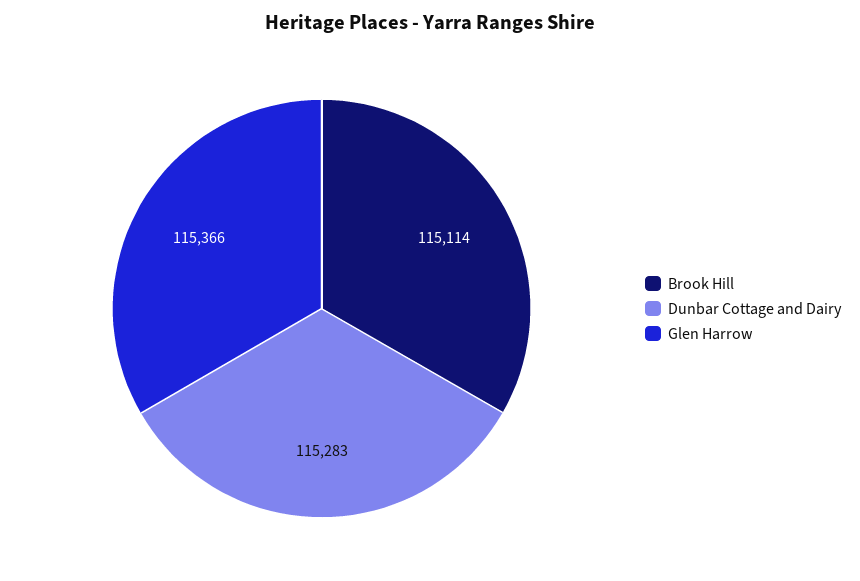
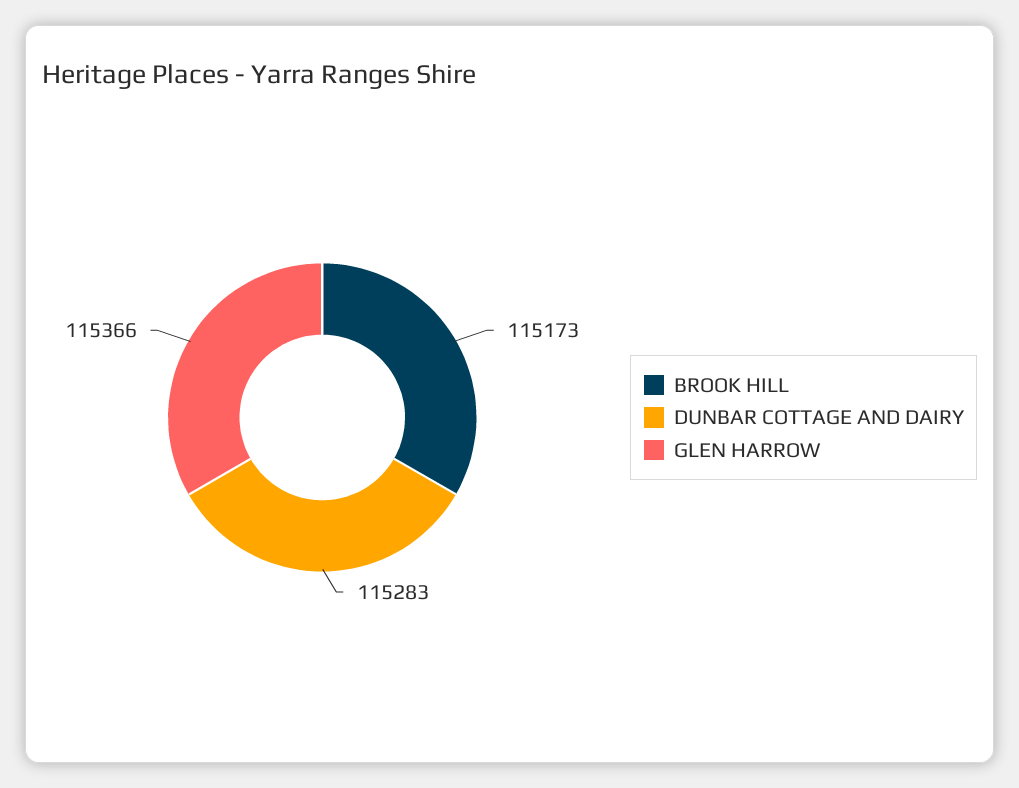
  {
-   "Brook Hill": 115114,
+   "Brook Hill": 115173,
    "Dunbar Cottage and Dairy": 115283,
    "Glen Harrow": 115366
  }

